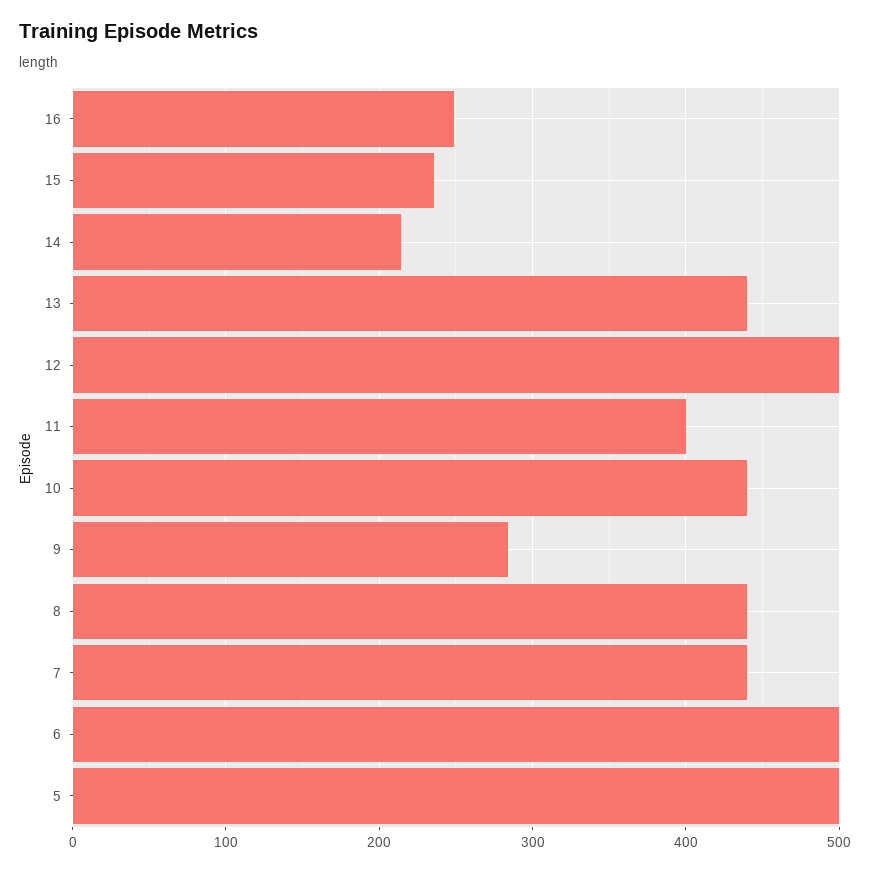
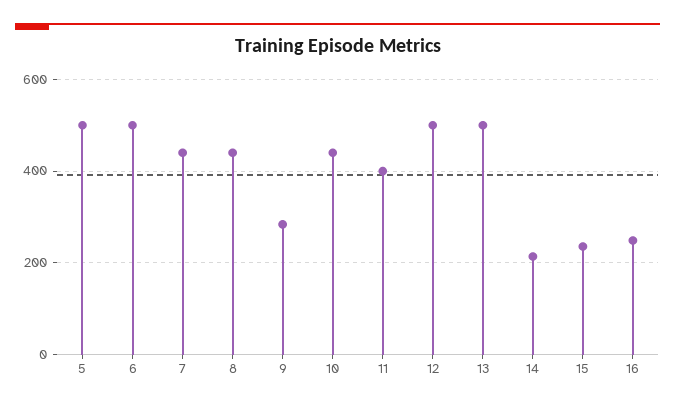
  {
    "16": 250,
    "15": 240,
    "14": 210,
-   "13": 440,
+   "13": 500,
    "12": 500,
    "11": 400,
    "10": 440,
    "9": 280,
    "8": 440,
    "7": 440,
    "6": 500,
    "5": 500
  }

